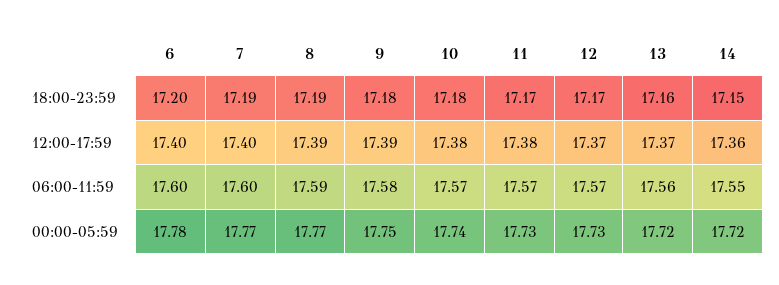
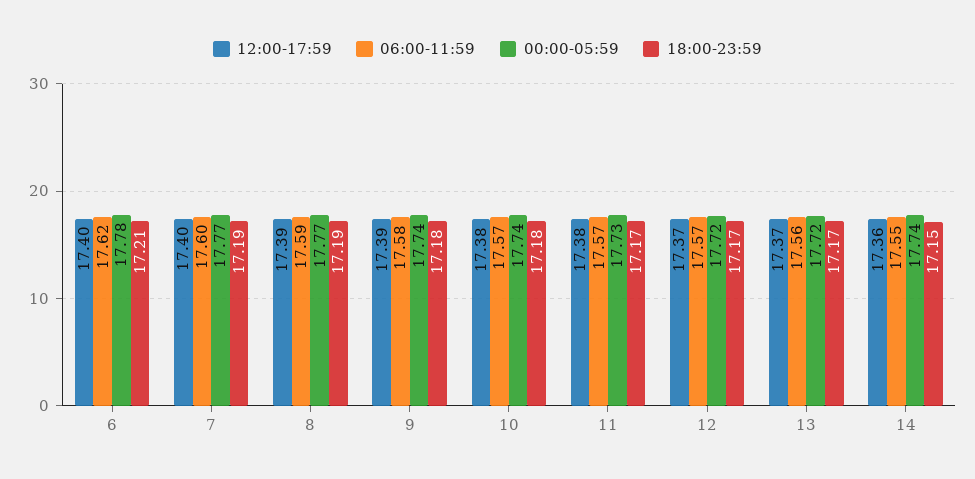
  {
    "18:00-23:59": {
-     "6": 17.2,
+     "6": 17.21,
      "7": 17.19,
      "8": 17.19,
      "9": 17.18,
      "10": 17.18,
      "11": 17.17,
      "12": 17.17,
-     "13": 17.16,
+     "13": 17.17,
      "14": 17.15
    },
    "12:00-17:59": {
      "6": 17.4,
      "7": 17.4,
      "8": 17.39,
      "9": 17.39,
      "10": 17.38,
      "11": 17.38,
      "12": 17.37,
      "13": 17.37,
      "14": 17.36
    },
    "06:00-11:59": {
-     "6": 17.6,
+     "6": 17.62,
      "7": 17.6,
      "8": 17.59,
      "9": 17.58,
      "10": 17.57,
      "11": 17.57,
      "12": 17.57,
      "13": 17.56,
      "14": 17.55
    },
    "00:00-05:59": {
      "6": 17.78,
      "7": 17.77,
      "8": 17.77,
-     "9": 17.75,
+     "9": 17.74,
      "10": 17.74,
      "11": 17.73,
-     "12": 17.73,
+     "12": 17.72,
      "13": 17.72,
-     "14": 17.72
+     "14": 17.74
    }
  }

